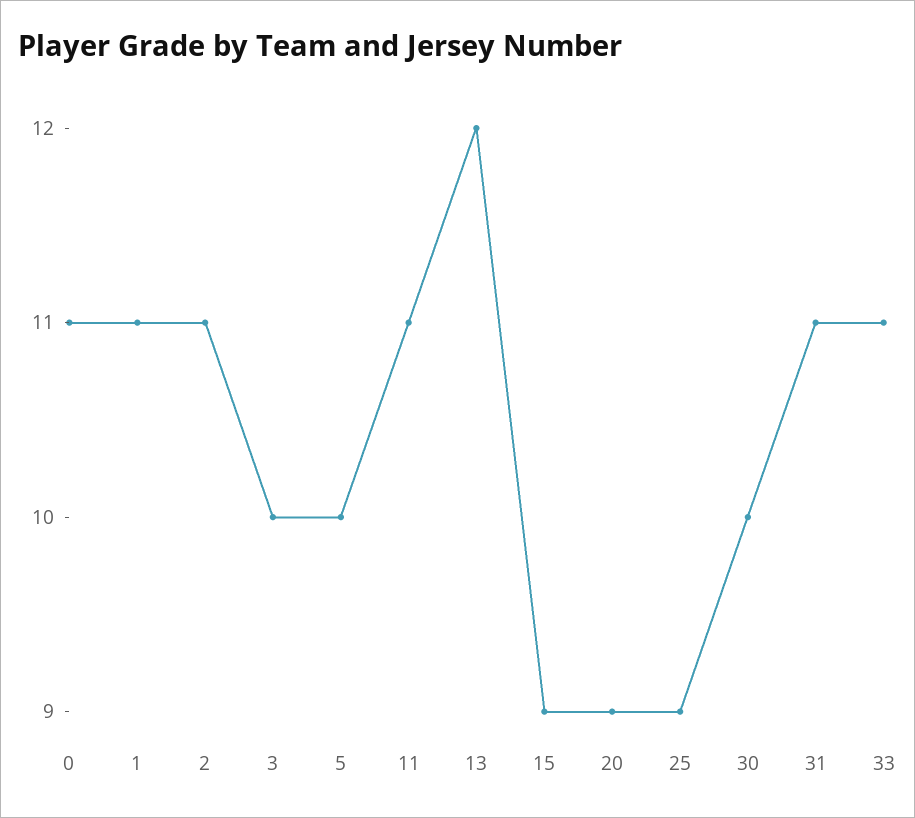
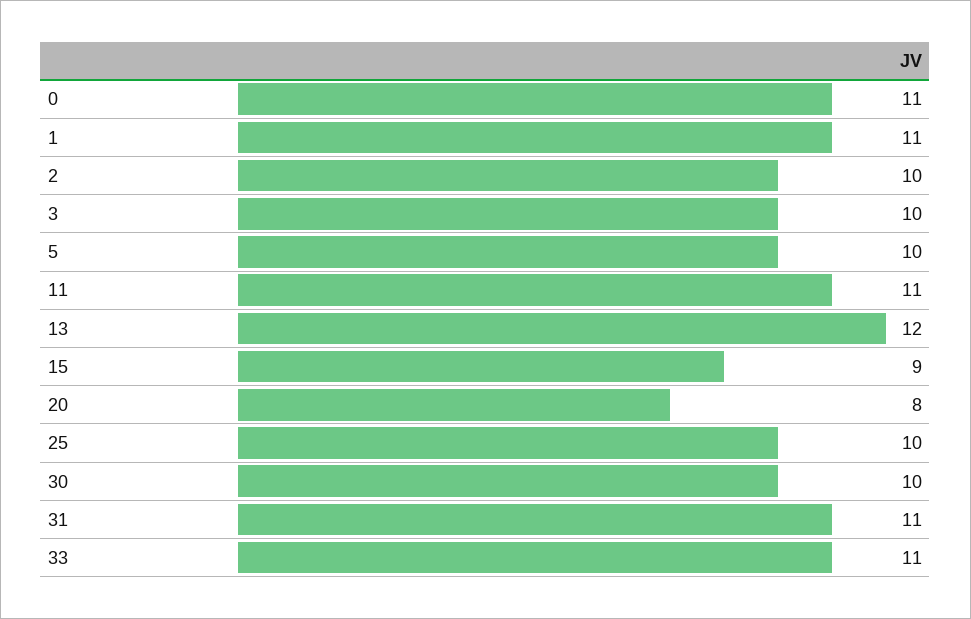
  {
    "0": 11,
    "1": 11,
-   "2": 11,
+   "2": 10,
    "3": 10,
    "5": 10,
    "11": 11,
    "13": 12,
    "15": 9,
-   "20": 9,
+   "20": 8,
-   "25": 9,
+   "25": 10,
    "30": 10,
    "31": 11,
    "33": 11
  }

